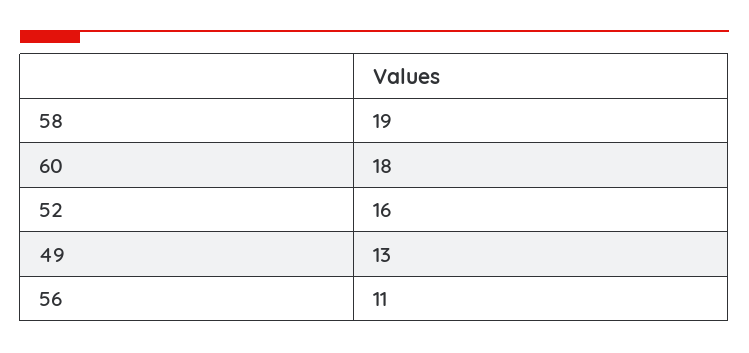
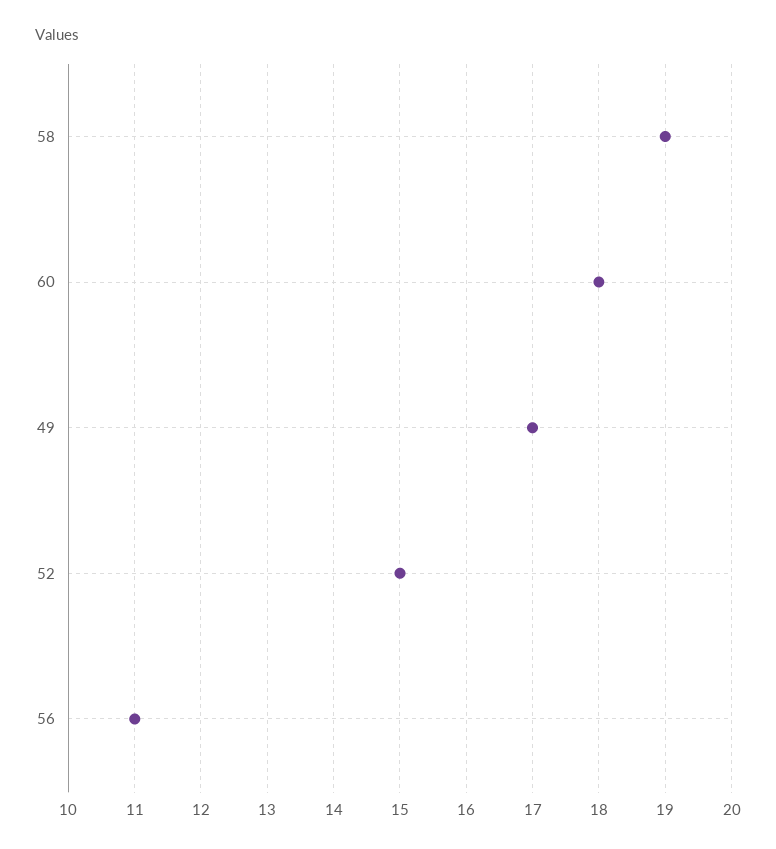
  {
    "58": 19,
    "60": 18,
-   "52": 16,
+   "52": 15,
-   "49": 13,
+   "49": 17,
    "56": 11
  }

